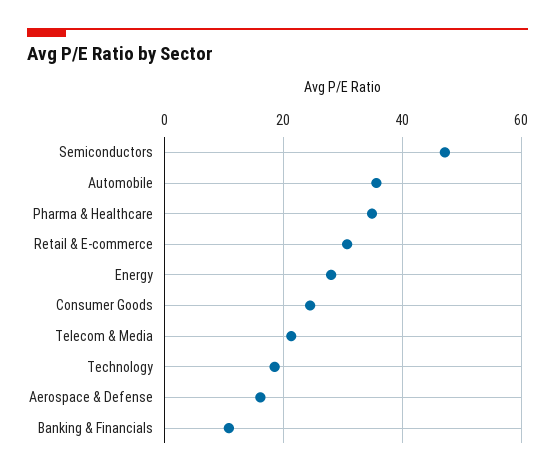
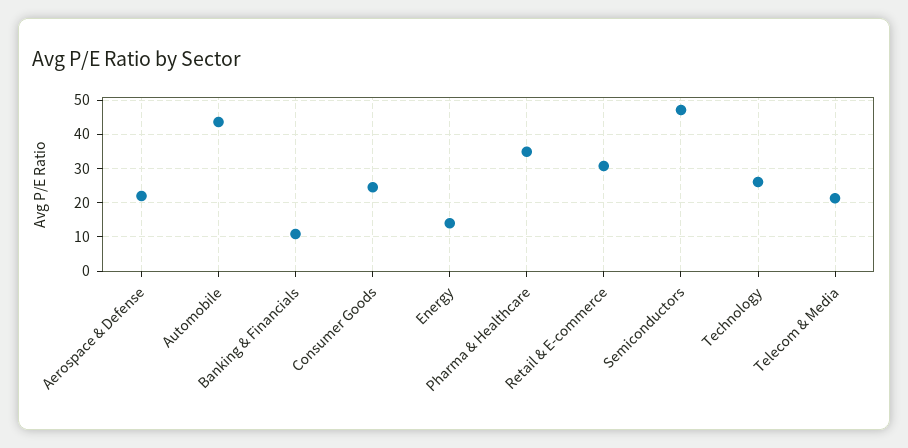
  {
    "Semiconductors": 48,
-   "Automobile": 36,
+   "Automobile": 44,
    "Pharma & Healthcare": 34,
    "Retail & E-commerce": 30,
-   "Energy": 28,
+   "Energy": 14,
    "Consumer Goods": 24,
    "Telecom & Media": 22,
-   "Technology": 18,
+   "Technology": 26,
-   "Aerospace & Defense": 16,
+   "Aerospace & Defense": 22,
    "Banking & Financials": 10
  }

